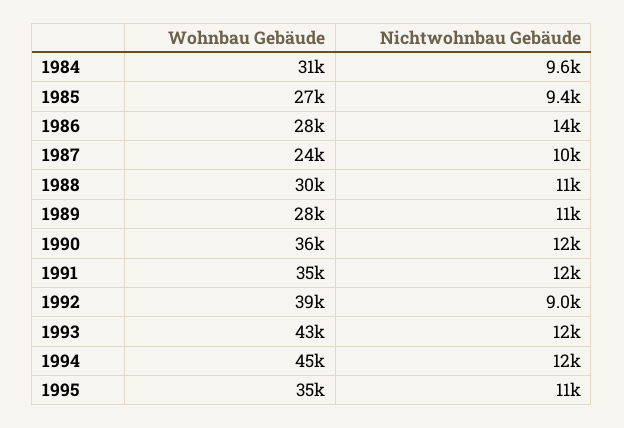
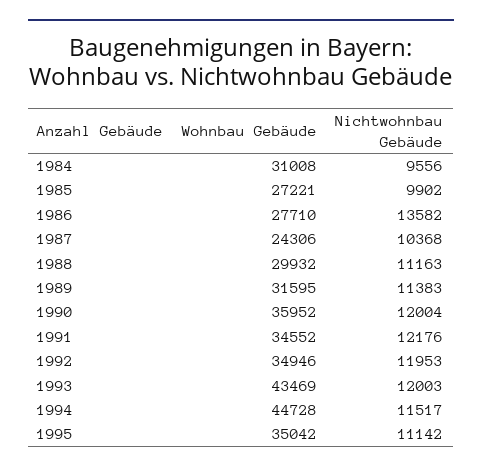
  {
    "Wohnbau Gebäude": {
      "1984": 31008,
      "1985": 27221,
      "1986": 27710,
      "1987": 24306,
      "1988": 29932,
-     "1989": 28000,
+     "1989": 31595,
      "1990": 35952,
      "1991": 34552,
-     "1992": 39000,
+     "1992": 34946,
      "1993": 43469,
      "1994": 44728,
      "1995": 35042
    },
    "Nichtwohnbau Gebäude": {
      "1984": 9556,
-     "1985": 9400,
+     "1985": 9902,
      "1986": 13582,
      "1987": 10368,
      "1988": 11163,
      "1989": 11383,
      "1990": 12004,
      "1991": 12176,
-     "1992": 9000,
+     "1992": 11953,
      "1993": 12003,
      "1994": 11517,
      "1995": 11142
    }
  }

